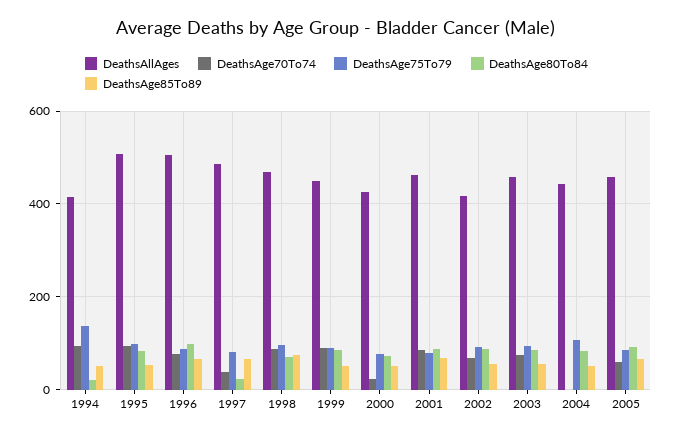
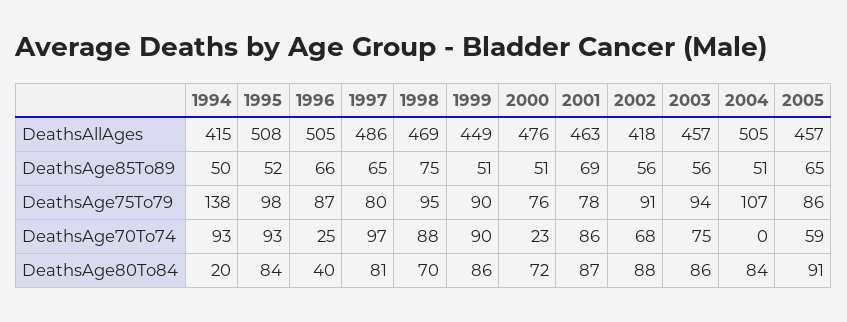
  {
    "DeathsAllAges": {
      "1994": 415,
      "1995": 508,
      "1996": 505,
      "1997": 486,
      "1998": 469,
      "1999": 449,
-     "2000": 420,
+     "2000": 476,
      "2001": 463,
      "2002": 418,
      "2003": 457,
-     "2004": 440,
+     "2004": 505,
      "2005": 457
    },
    "DeathsAge70To74": {
      "1994": 93,
      "1995": 93,
-     "1996": 80,
+     "1996": 25,
-     "1997": 40,
+     "1997": 97,
      "1998": 88,
      "1999": 90,
      "2000": 23,
      "2001": 86,
      "2002": 68,
      "2003": 75,
      "2004": 0,
      "2005": 59
    },
    "DeathsAge75To79": {
      "1994": 138,
      "1995": 98,
      "1996": 87,
      "1997": 80,
      "1998": 95,
      "1999": 90,
      "2000": 76,
      "2001": 78,
      "2002": 91,
      "2003": 94,
      "2004": 107,
      "2005": 86
    },
    "DeathsAge80To84": {
      "1994": 20,
      "1995": 84,
-     "1996": 100,
+     "1996": 40,
-     "1997": 20,
+     "1997": 81,
      "1998": 70,
      "1999": 86,
      "2000": 72,
      "2001": 87,
      "2002": 88,
      "2003": 86,
      "2004": 84,
      "2005": 91
    },
    "DeathsAge85To89": {
      "1994": 50,
      "1995": 52,
      "1996": 66,
      "1997": 65,
      "1998": 75,
      "1999": 51,
      "2000": 51,
      "2001": 69,
      "2002": 56,
      "2003": 56,
      "2004": 51,
      "2005": 65
    }
  }

